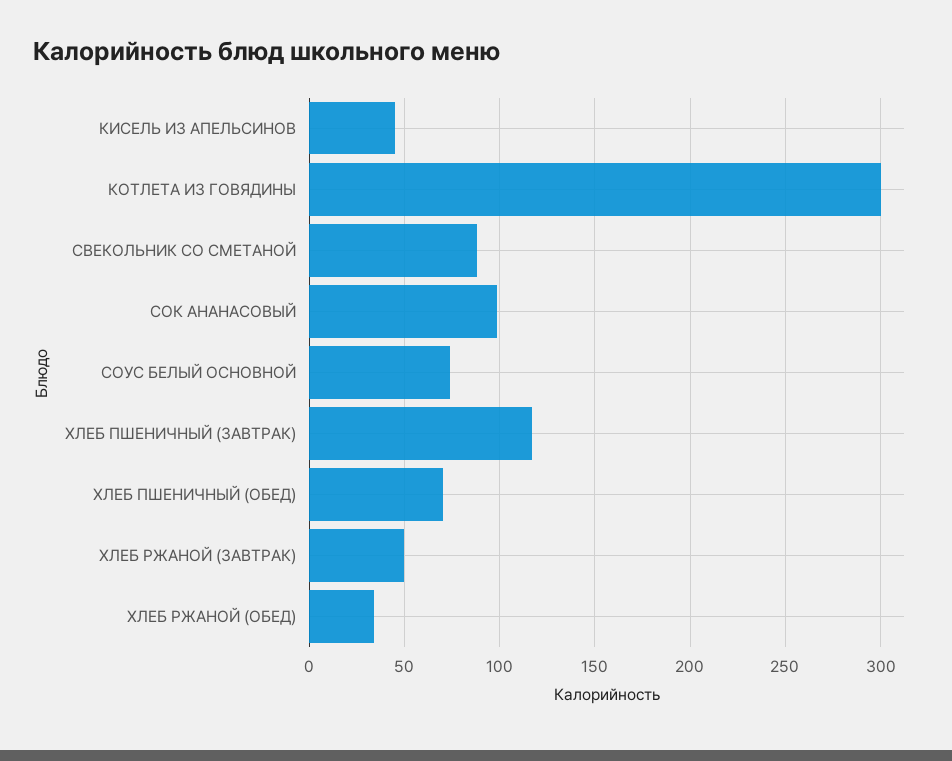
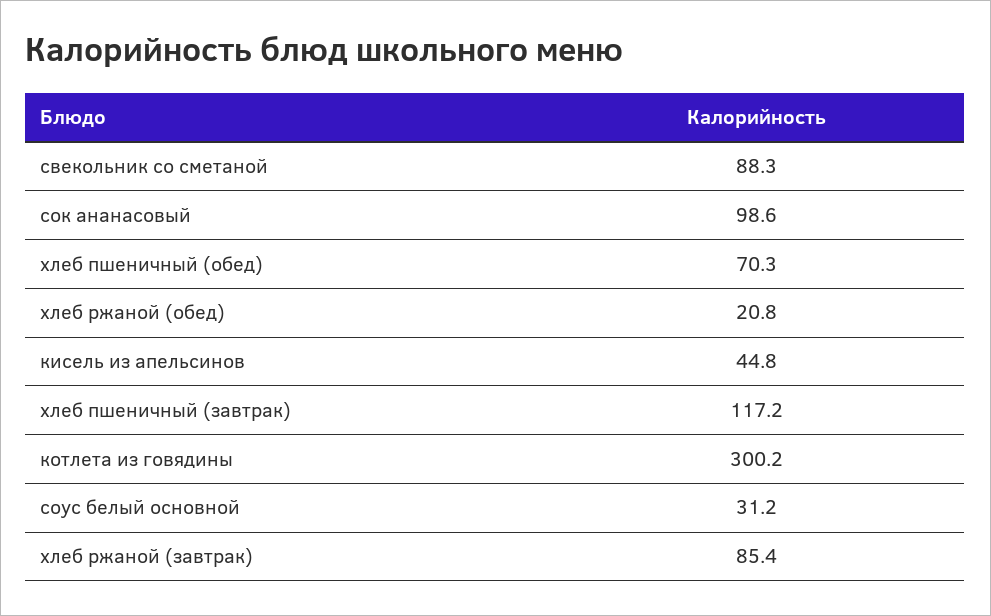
  {
    "КИСЕЛЬ ИЗ АПЕЛЬСИНОВ": 44.8,
    "КОТЛЕТА ИЗ ГОВЯДИНЫ": 300.2,
    "СВЕКОЛЬНИК СО СМЕТАНОЙ": 88.3,
    "СОК АНАНАСОВЫЙ": 98.6,
-   "СОУС БЕЛЫЙ ОСНОВНОЙ": 75,
+   "СОУС БЕЛЫЙ ОСНОВНОЙ": 31.2,
    "ХЛЕБ ПШЕНИЧНЫЙ (ЗАВТРАК)": 117.2,
    "ХЛЕБ ПШЕНИЧНЫЙ (ОБЕД)": 70.3,
-   "ХЛЕБ РЖАНОЙ (ЗАВТРАК)": 50,
+   "ХЛЕБ РЖАНОЙ (ЗАВТРАК)": 85.4,
-   "ХЛЕБ РЖАНОЙ (ОБЕД)": 35
+   "ХЛЕБ РЖАНОЙ (ОБЕД)": 20.8
  }

